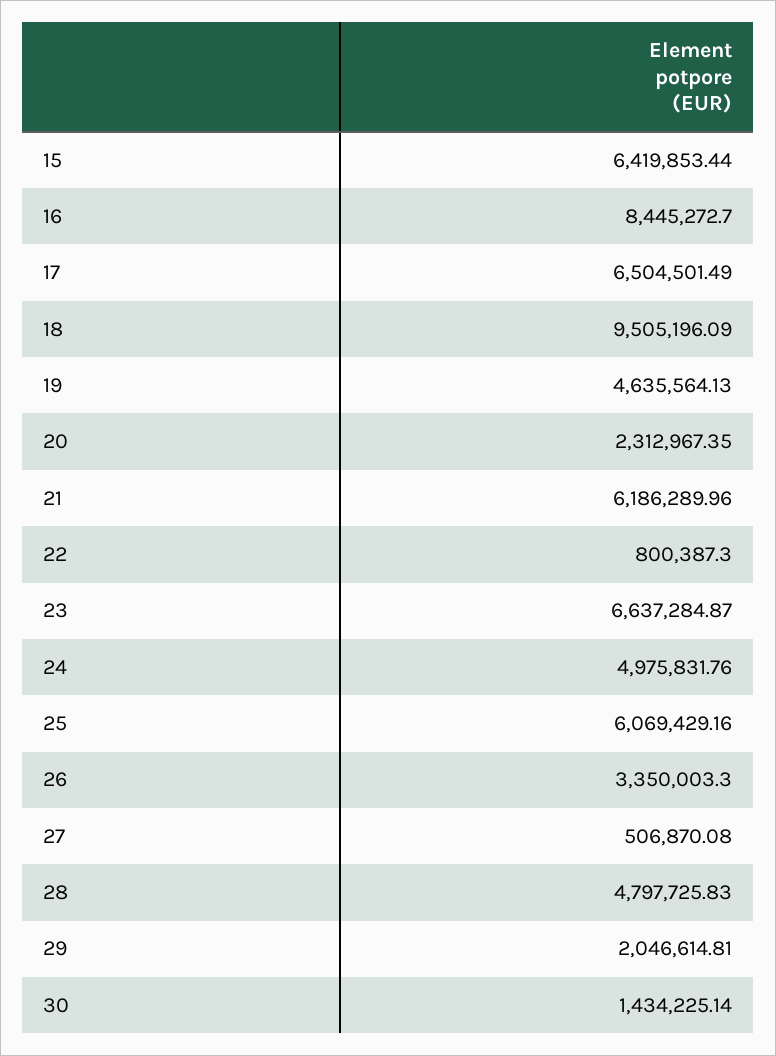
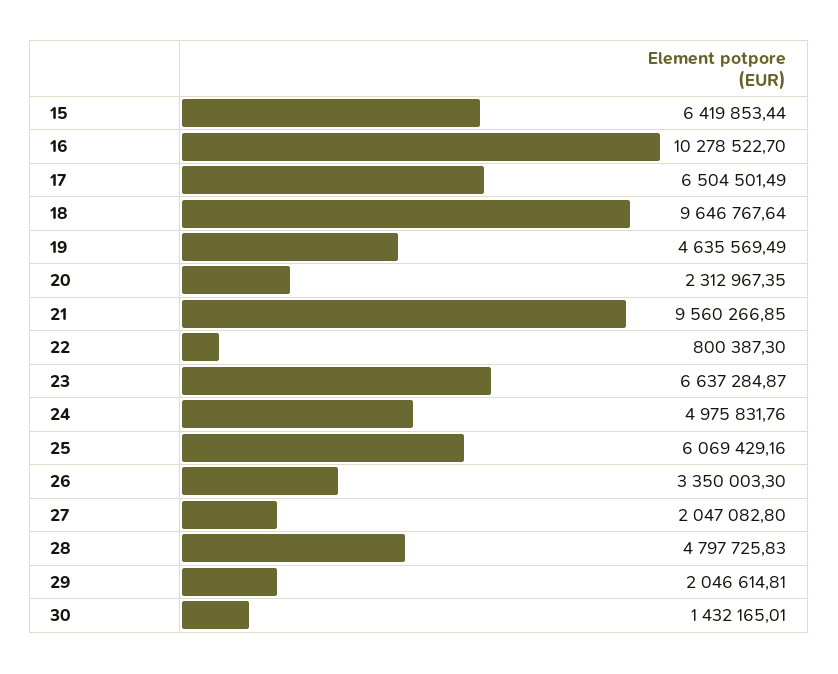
  {
    "15": 6419853.44,
-   "16": 8445272.7,
+   "16": 10278522.7,
    "17": 6504501.49,
-   "18": 9505196.09,
+   "18": 9646767.64,
-   "19": 4635564.13,
+   "19": 4635569.49,
    "20": 2312967.35,
-   "21": 6186289.96,
+   "21": 9560266.85,
    "22": 800387.3,
    "23": 6637284.87,
    "24": 4975831.76,
    "25": 6069429.16,
    "26": 3350003.3,
-   "27": 506870.08,
+   "27": 2047082.8,
    "28": 4797725.83,
    "29": 2046614.81,
-   "30": 1434225.14
+   "30": 1432165.01
  }

